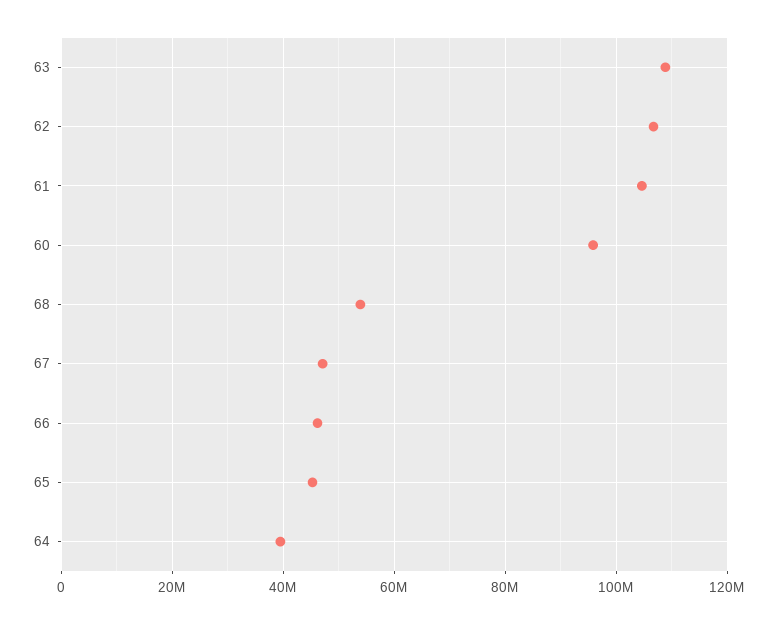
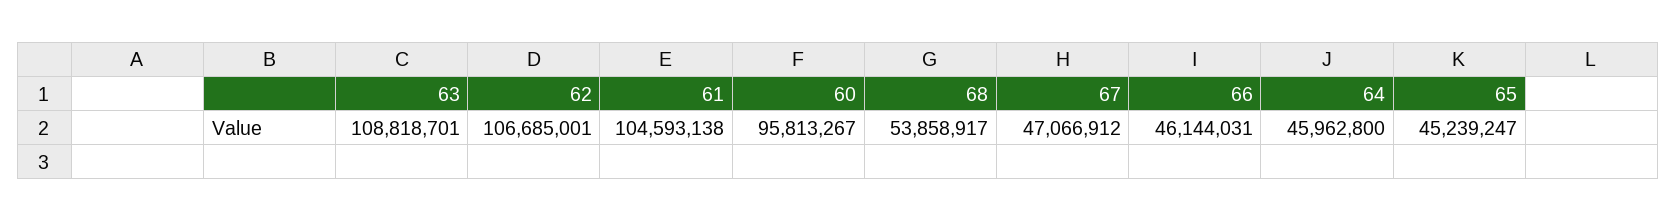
  {
    "63": 108818701,
    "62": 106685001,
    "61": 104593138,
    "60": 95813267,
    "68": 53858917,
    "67": 47066912,
    "66": 46144031,
    "65": 45239247,
-   "64": 40000000
+   "64": 45962800
  }

